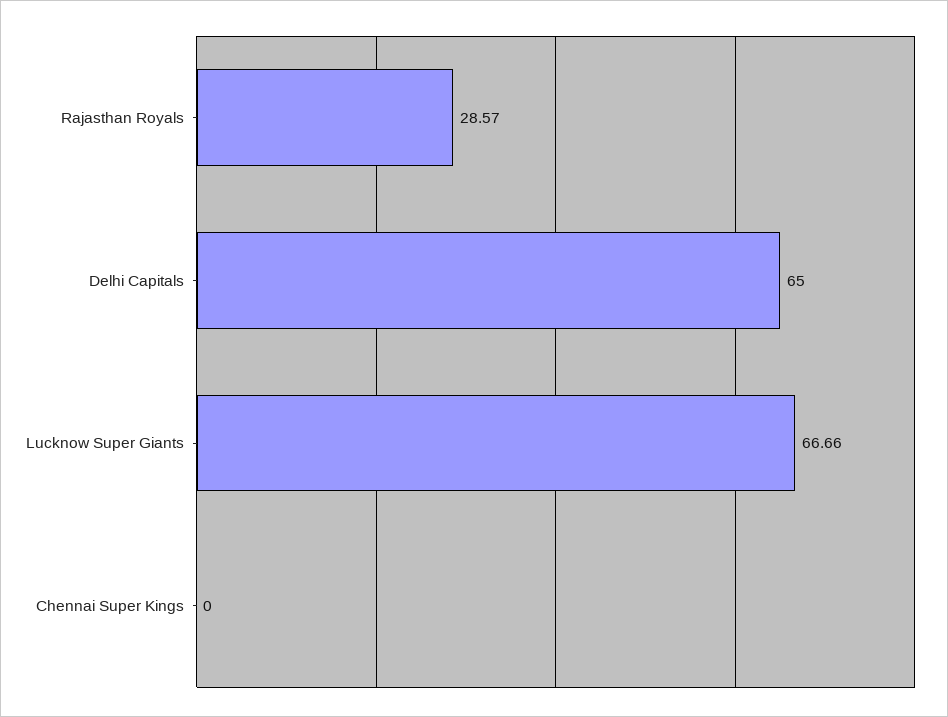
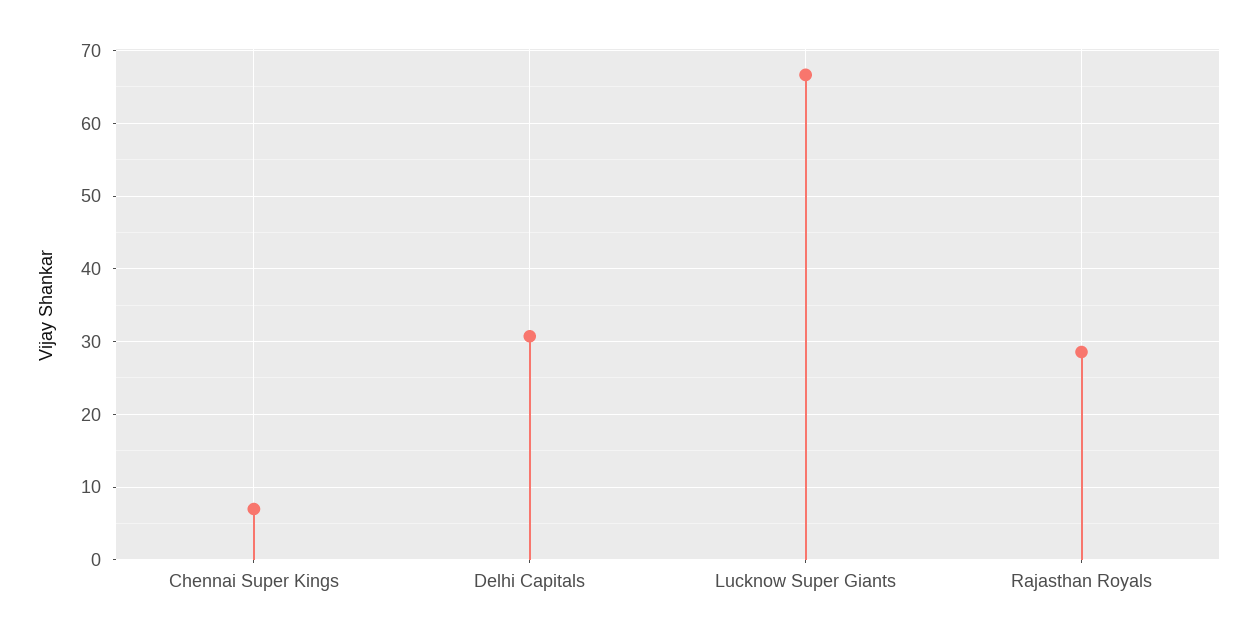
  {
    "Rajasthan Royals": 28.57,
-   "Delhi Capitals": 65,
+   "Delhi Capitals": 31,
    "Lucknow Super Giants": 66.66,
-   "Chennai Super Kings": 0
+   "Chennai Super Kings": 7
  }

